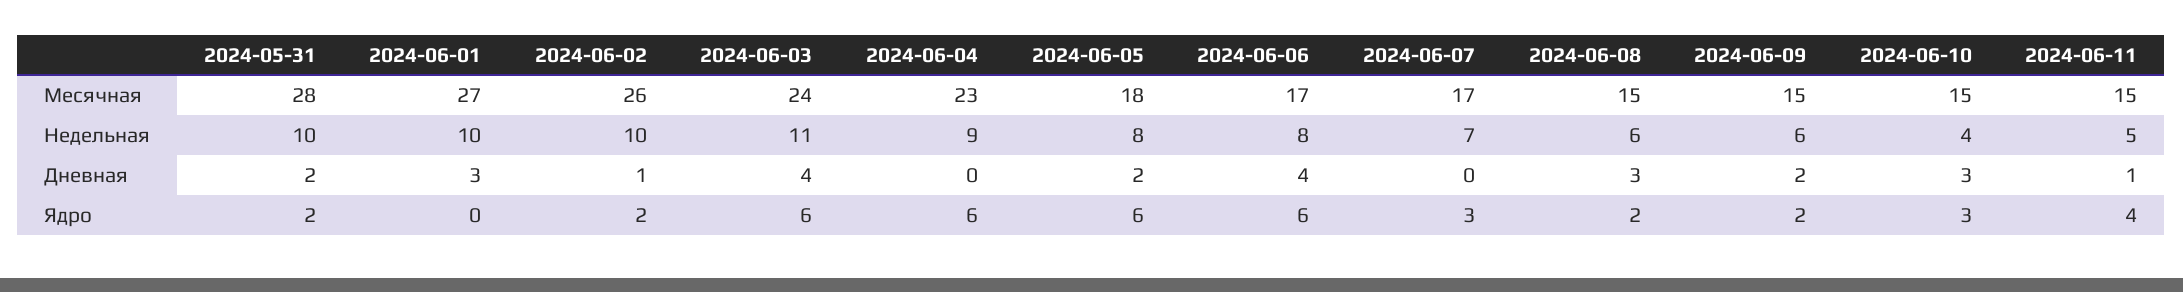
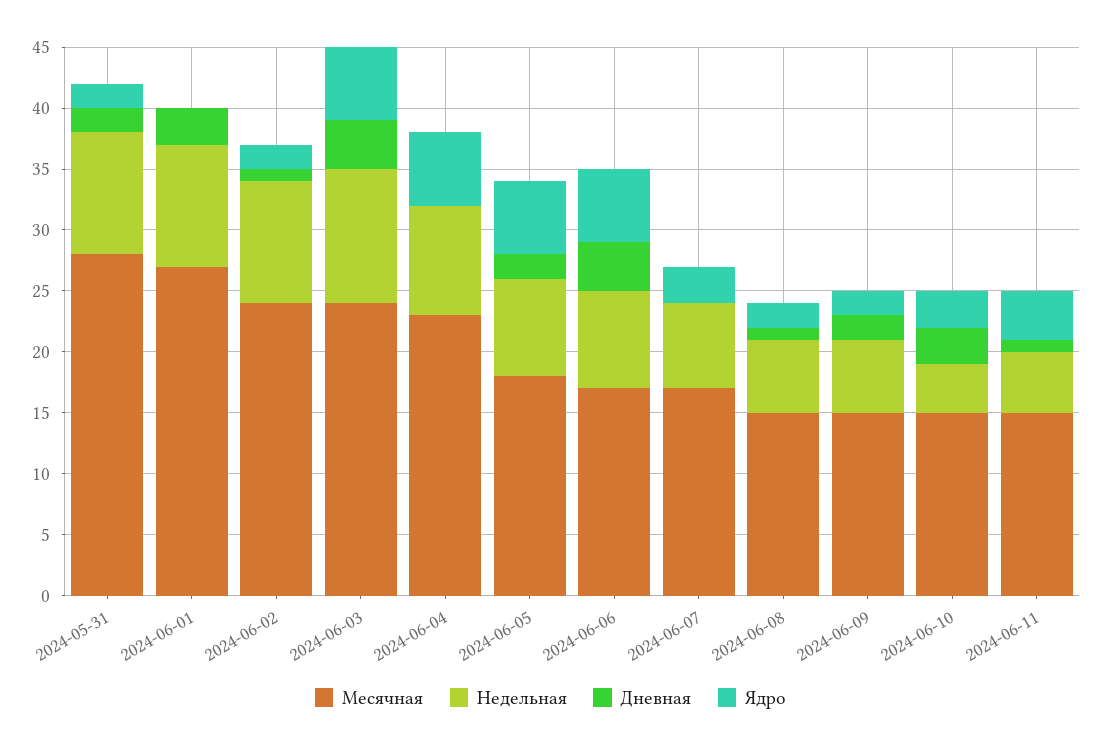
  {
    "Месячная": {
      "2024-05-31": 28,
      "2024-06-01": 27,
-     "2024-06-02": 26,
+     "2024-06-02": 24,
      "2024-06-03": 24,
      "2024-06-04": 23,
      "2024-06-05": 18,
      "2024-06-06": 17,
      "2024-06-07": 17,
      "2024-06-08": 15,
      "2024-06-09": 15,
      "2024-06-10": 15,
      "2024-06-11": 15
    },
    "Недельная": {
      "2024-05-31": 10,
      "2024-06-01": 10,
      "2024-06-02": 10,
      "2024-06-03": 11,
      "2024-06-04": 9,
      "2024-06-05": 8,
      "2024-06-06": 8,
      "2024-06-07": 7,
      "2024-06-08": 6,
      "2024-06-09": 6,
      "2024-06-10": 4,
      "2024-06-11": 5
    },
    "Дневная": {
      "2024-05-31": 2,
      "2024-06-01": 3,
      "2024-06-02": 1,
      "2024-06-03": 4,
      "2024-06-04": 0,
      "2024-06-05": 2,
      "2024-06-06": 4,
      "2024-06-07": 0,
-     "2024-06-08": 3,
+     "2024-06-08": 1,
      "2024-06-09": 2,
      "2024-06-10": 3,
      "2024-06-11": 1
    },
    "Ядро": {
      "2024-05-31": 2,
      "2024-06-01": 0,
      "2024-06-02": 2,
      "2024-06-03": 6,
      "2024-06-04": 6,
      "2024-06-05": 6,
      "2024-06-06": 6,
      "2024-06-07": 3,
      "2024-06-08": 2,
      "2024-06-09": 2,
      "2024-06-10": 3,
      "2024-06-11": 4
    }
  }

